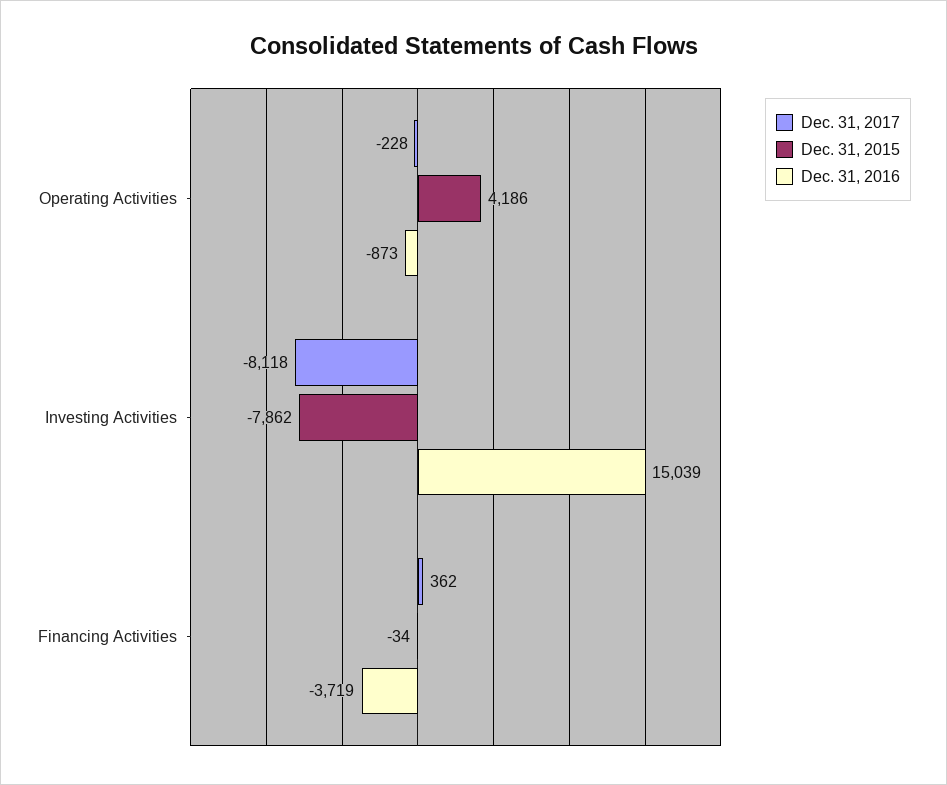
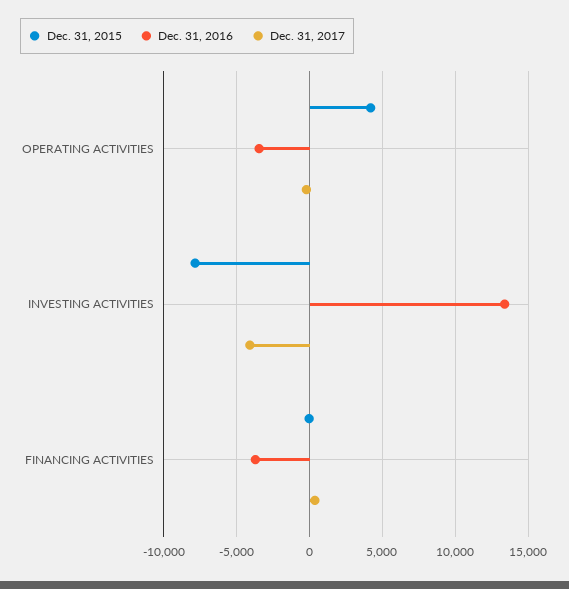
  {
    "Dec. 31, 2017": {
      "Operating Activities": -228,
-     "Investing Activities": -8118,
+     "Investing Activities": -4000,
      "Financing Activities": 362
    },
    "Dec. 31, 2015": {
      "Operating Activities": 4186,
      "Investing Activities": -7862,
      "Financing Activities": -34
    },
    "Dec. 31, 2016": {
-     "Operating Activities": -873,
+     "Operating Activities": -3500,
-     "Investing Activities": 15039,
+     "Investing Activities": 13500,
      "Financing Activities": -3719
    }
  }

